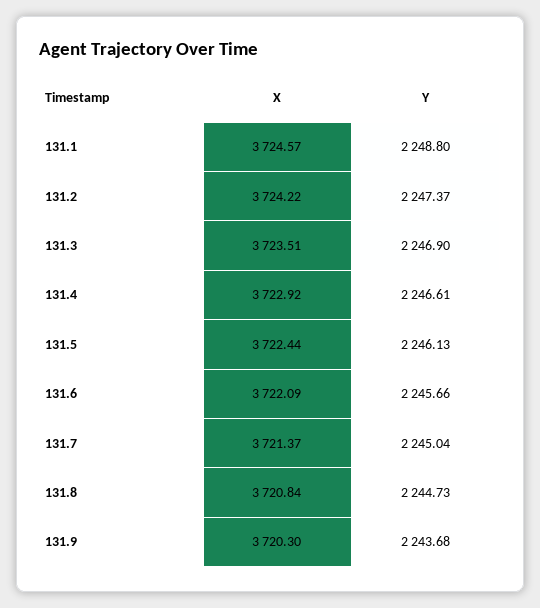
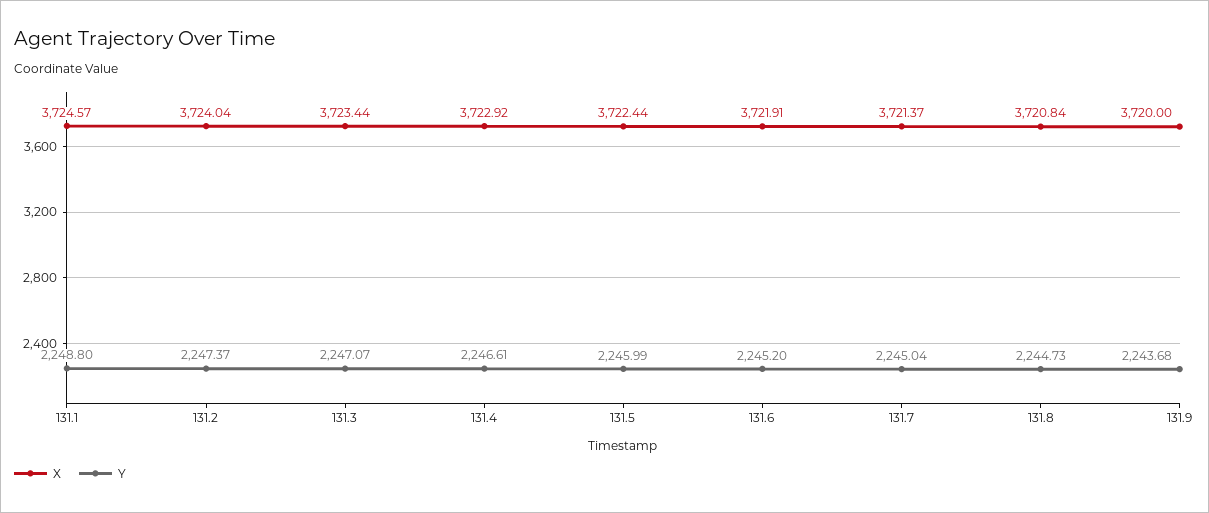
  {
    "X": {
      "131.1": 3724.57,
-     "131.2": 3724.22,
+     "131.2": 3724.04,
-     "131.3": 3723.51,
+     "131.3": 3723.44,
      "131.4": 3722.92,
      "131.5": 3722.44,
-     "131.6": 3722.09,
+     "131.6": 3721.91,
      "131.7": 3721.37,
      "131.8": 3720.84,
-     "131.9": 3720.3
+     "131.9": 3720
    },
    "Y": {
      "131.1": 2248.8,
      "131.2": 2247.37,
-     "131.3": 2246.9,
+     "131.3": 2247.07,
      "131.4": 2246.61,
-     "131.5": 2246.13,
+     "131.5": 2245.99,
-     "131.6": 2245.66,
+     "131.6": 2245.2,
      "131.7": 2245.04,
      "131.8": 2244.73,
      "131.9": 2243.68
    }
  }

